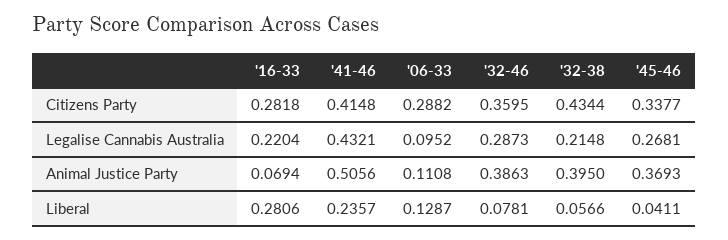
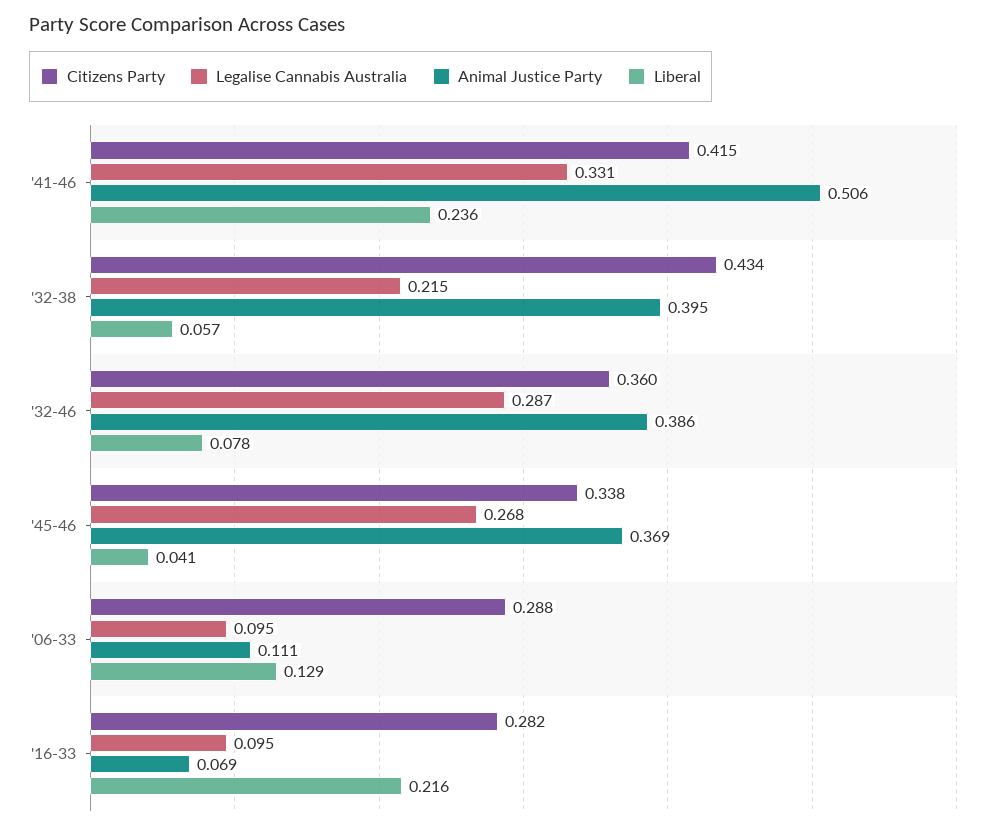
  {
    "Citizens Party": {
      "'16-33": 0.2818,
      "'41-46": 0.4148,
      "'06-33": 0.2882,
      "'32-46": 0.3595,
      "'32-38": 0.4344,
      "'45-46": 0.3377
    },
    "Legalise Cannabis Australia": {
-     "'16-33": 0.2204,
+     "'16-33": 0.095,
-     "'41-46": 0.4321,
+     "'41-46": 0.331,
      "'06-33": 0.0952,
      "'32-46": 0.2873,
      "'32-38": 0.2148,
      "'45-46": 0.2681
    },
    "Animal Justice Party": {
      "'16-33": 0.0694,
      "'41-46": 0.5056,
      "'06-33": 0.1108,
      "'32-46": 0.3863,
      "'32-38": 0.395,
      "'45-46": 0.3693
    },
    "Liberal": {
-     "'16-33": 0.2806,
+     "'16-33": 0.216,
      "'41-46": 0.2357,
      "'06-33": 0.1287,
      "'32-46": 0.0781,
      "'32-38": 0.0566,
      "'45-46": 0.0411
    }
  }

